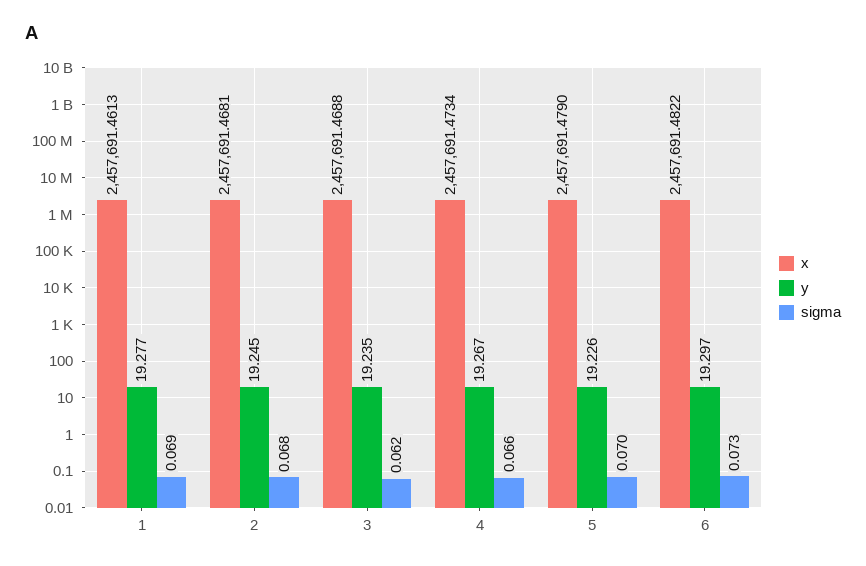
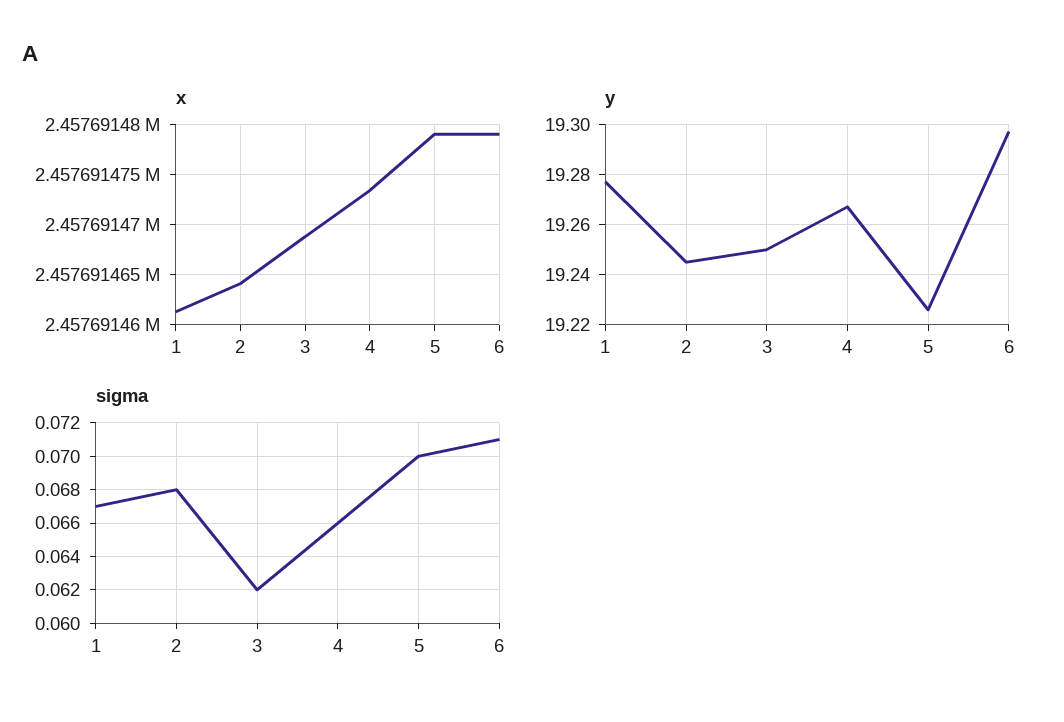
  {
    "x": {
      "1": 2457691.4613,
-     "2": 2457691.4681,
+     "2": 2457691.464,
      "3": 2457691.4688,
      "4": 2457691.4734,
      "5": 2457691.479,
-     "6": 2457691.4822
+     "6": 2457691.479
    },
    "y": {
      "1": 19.277,
      "2": 19.245,
-     "3": 19.235,
+     "3": 19.25,
      "4": 19.267,
      "5": 19.226,
      "6": 19.297
    },
    "sigma": {
-     "1": 0.069,
+     "1": 0.067,
      "2": 0.068,
      "3": 0.062,
      "4": 0.066,
      "5": 0.07,
-     "6": 0.073
+     "6": 0.071
    }
  }

